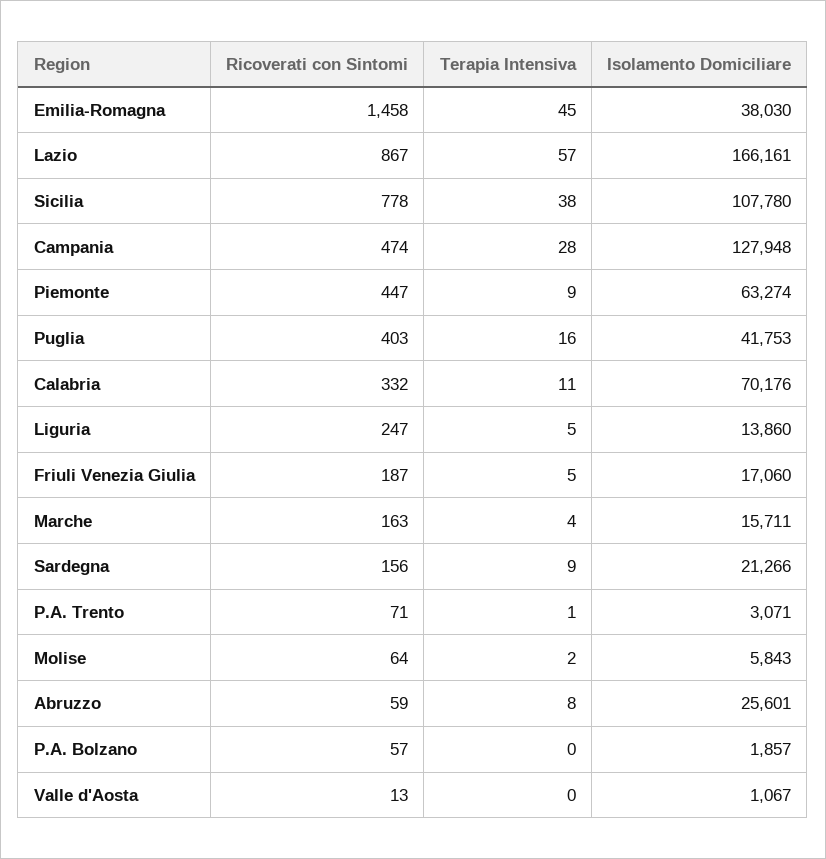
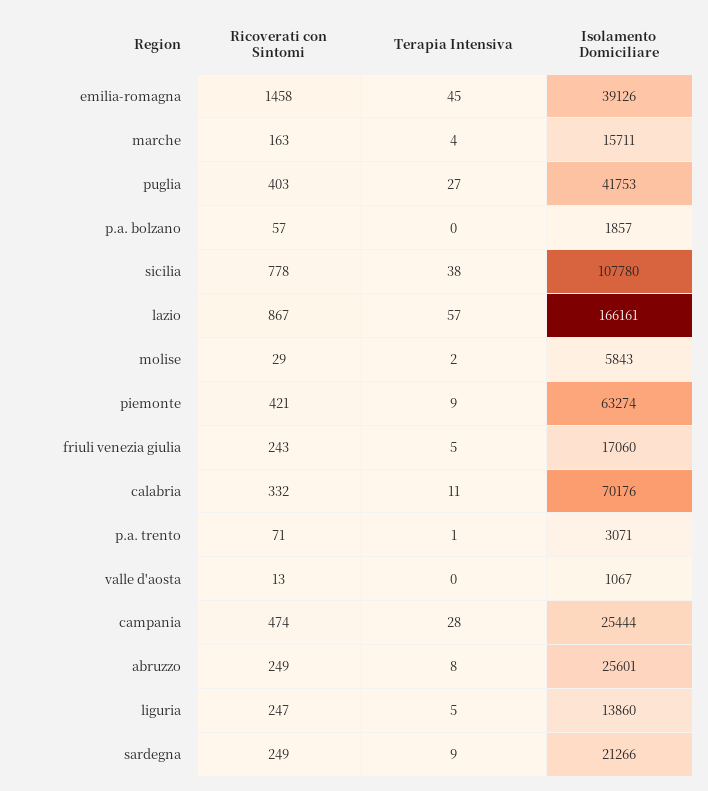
  {
    "Ricoverati con Sintomi": {
      "Emilia-Romagna": 1458,
      "Lazio": 867,
      "Sicilia": 778,
      "Campania": 474,
-     "Piemonte": 447,
+     "Piemonte": 421,
      "Puglia": 403,
      "Calabria": 332,
      "Liguria": 247,
-     "Friuli Venezia Giulia": 187,
+     "Friuli Venezia Giulia": 243,
      "Marche": 163,
-     "Sardegna": 156,
+     "Sardegna": 249,
      "P.A. Trento": 71,
-     "Molise": 64,
+     "Molise": 29,
-     "Abruzzo": 59,
+     "Abruzzo": 249,
      "P.A. Bolzano": 57,
      "Valle d'Aosta": 13
    },
    "Terapia Intensiva": {
      "Emilia-Romagna": 45,
      "Lazio": 57,
      "Sicilia": 38,
      "Campania": 28,
      "Piemonte": 9,
-     "Puglia": 16,
+     "Puglia": 27,
      "Calabria": 11,
      "Liguria": 5,
      "Friuli Venezia Giulia": 5,
      "Marche": 4,
      "Sardegna": 9,
      "P.A. Trento": 1,
      "Molise": 2,
      "Abruzzo": 8,
      "P.A. Bolzano": 0,
      "Valle d'Aosta": 0
    },
    "Isolamento Domiciliare": {
-     "Emilia-Romagna": 38030,
+     "Emilia-Romagna": 39126,
      "Lazio": 166161,
      "Sicilia": 107780,
-     "Campania": 127948,
+     "Campania": 25444,
      "Piemonte": 63274,
      "Puglia": 41753,
      "Calabria": 70176,
      "Liguria": 13860,
      "Friuli Venezia Giulia": 17060,
      "Marche": 15711,
      "Sardegna": 21266,
      "P.A. Trento": 3071,
      "Molise": 5843,
      "Abruzzo": 25601,
      "P.A. Bolzano": 1857,
      "Valle d'Aosta": 1067
    }
  }

